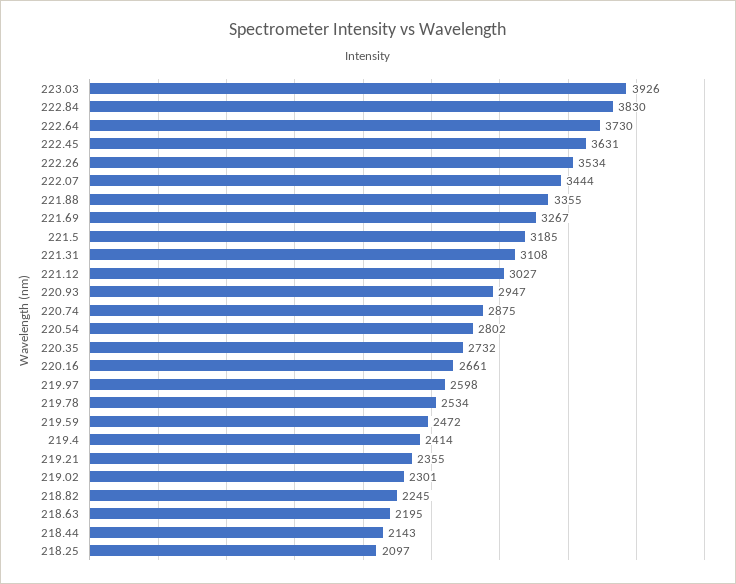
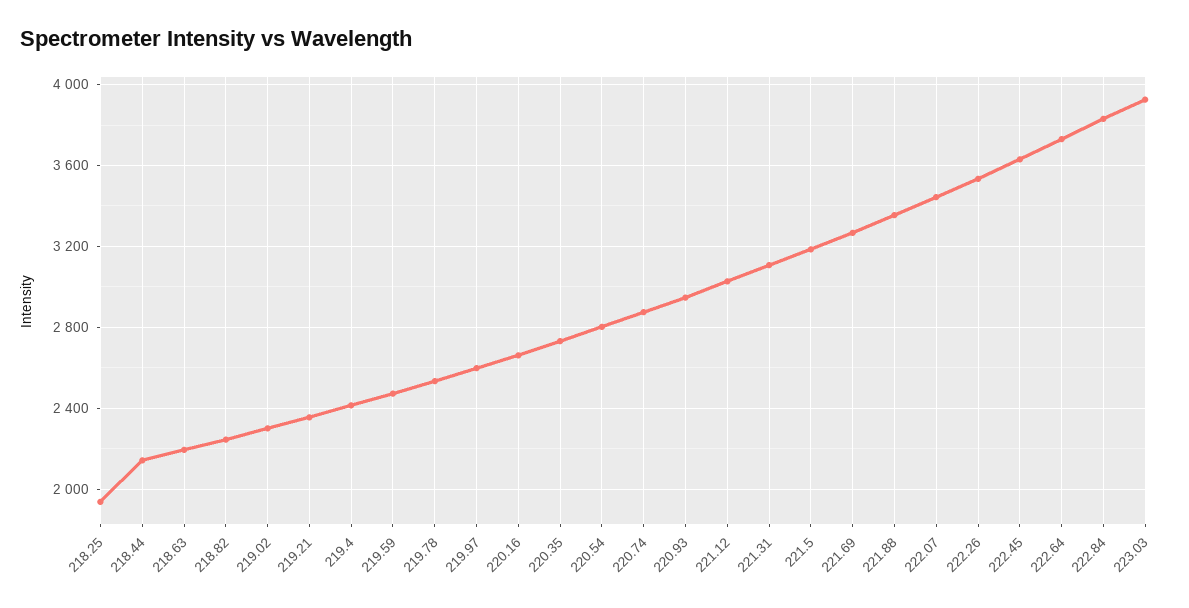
  {
    "223.03": 3926,
    "222.84": 3830,
    "222.64": 3730,
    "222.45": 3631,
    "222.26": 3534,
    "222.07": 3444,
    "221.88": 3355,
    "221.69": 3267,
    "221.5": 3185,
    "221.31": 3108,
    "221.12": 3027,
    "220.93": 2947,
    "220.74": 2875,
    "220.54": 2802,
    "220.35": 2732,
    "220.16": 2661,
    "219.97": 2598,
    "219.78": 2534,
    "219.59": 2472,
    "219.4": 2414,
    "219.21": 2355,
    "219.02": 2301,
    "218.82": 2245,
    "218.63": 2195,
    "218.44": 2143,
-   "218.25": 2097
+   "218.25": 1950
  }

